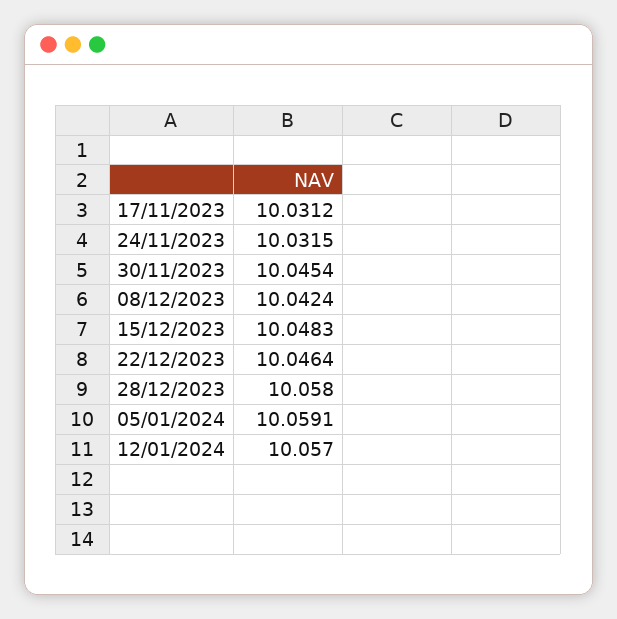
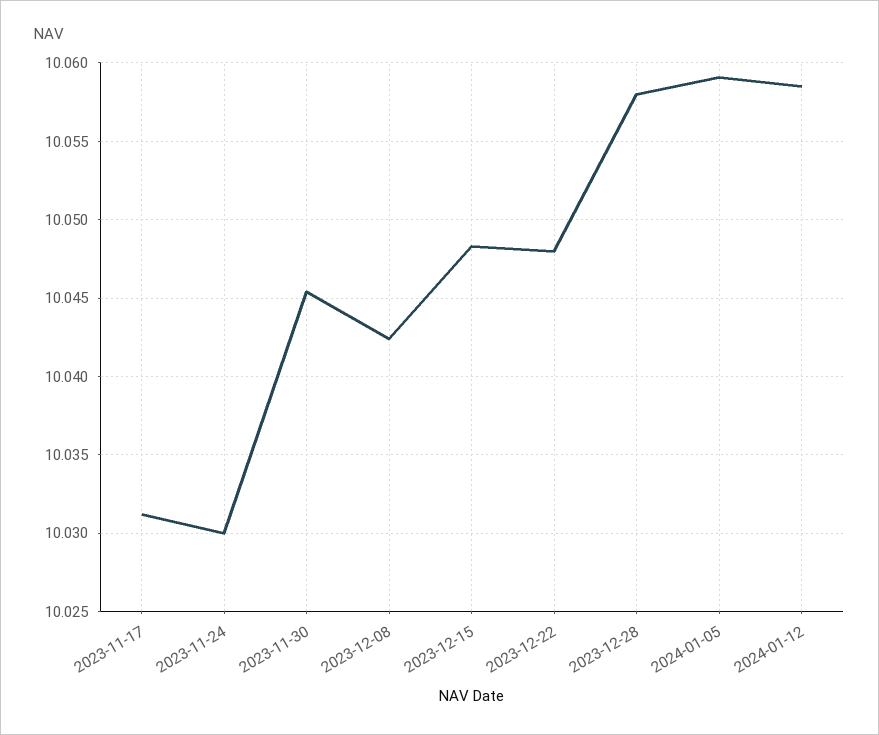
  {
    "17/11/2023": 10.0312,
-   "24/11/2023": 10.0315,
+   "24/11/2023": 10.03,
    "30/11/2023": 10.0454,
    "08/12/2023": 10.0424,
    "15/12/2023": 10.0483,
-   "22/12/2023": 10.0464,
+   "22/12/2023": 10.048,
    "28/12/2023": 10.058,
    "05/01/2024": 10.0591,
-   "12/01/2024": 10.057
+   "12/01/2024": 10.0585
  }

